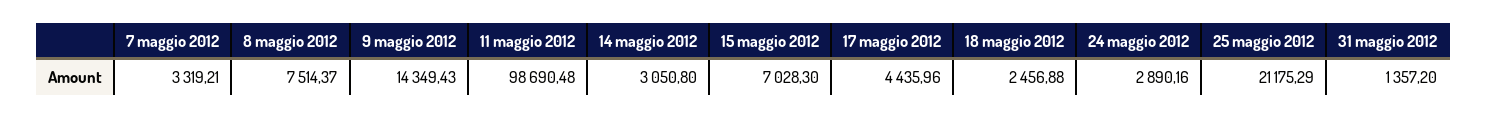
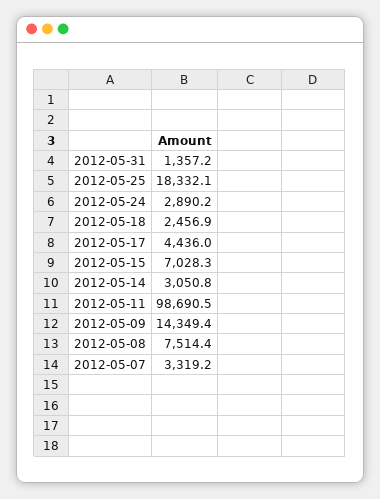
  {
    "7 maggio 2012": 3319.21,
    "8 maggio 2012": 7514.37,
    "9 maggio 2012": 14349.43,
    "11 maggio 2012": 98690.48,
    "14 maggio 2012": 3050.8,
    "15 maggio 2012": 7028.3,
    "17 maggio 2012": 4435.96,
    "18 maggio 2012": 2456.88,
    "24 maggio 2012": 2890.16,
-   "25 maggio 2012": 21175.29,
+   "25 maggio 2012": 18332.1,
    "31 maggio 2012": 1357.2
  }

